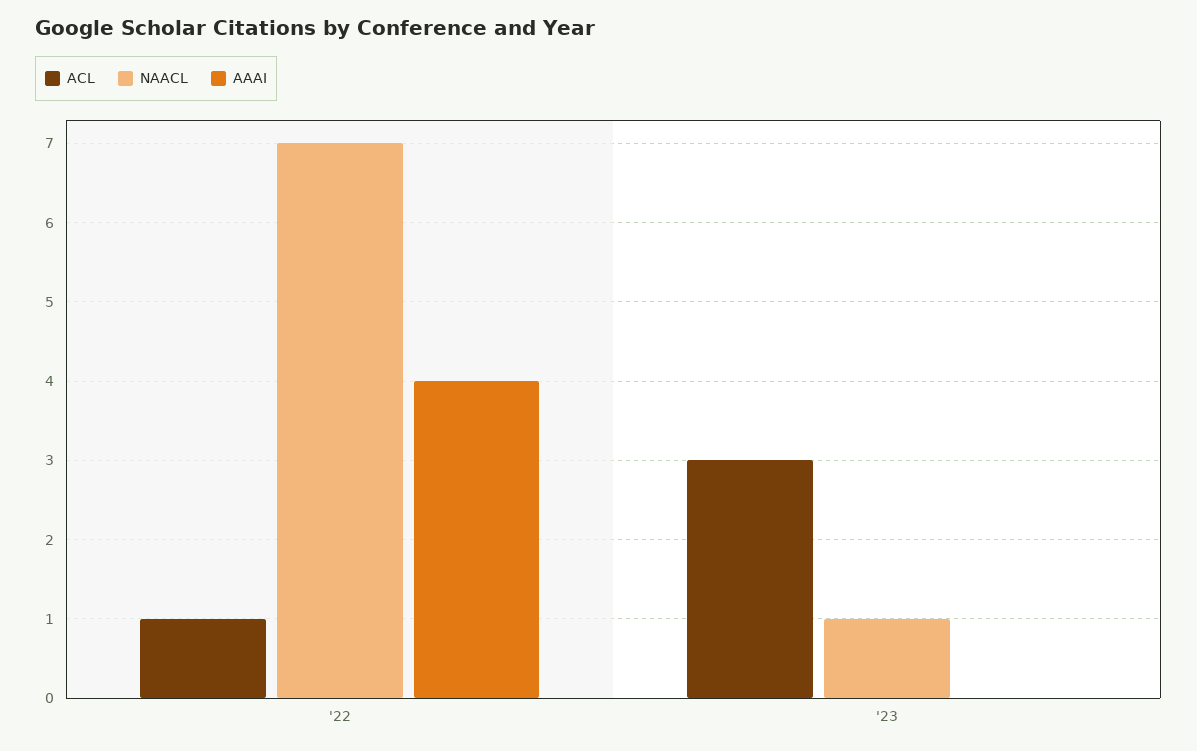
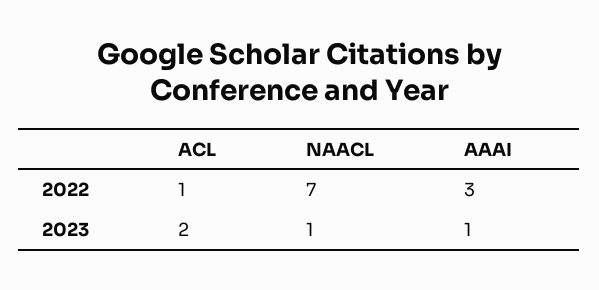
  {
    "ACL": {
      "'22": 1,
-     "'23": 3
+     "'23": 2
    },
    "NAACL": {
      "'22": 7,
      "'23": 1
    },
    "AAAI": {
-     "'22": 4,
+     "'22": 3,
-     "'23": 0
+     "'23": 1
    }
  }

